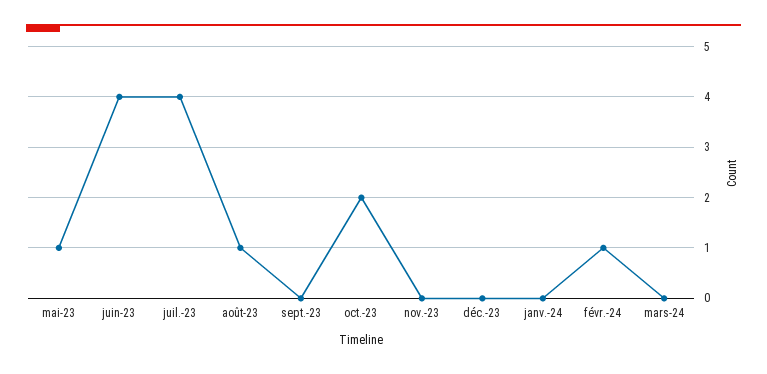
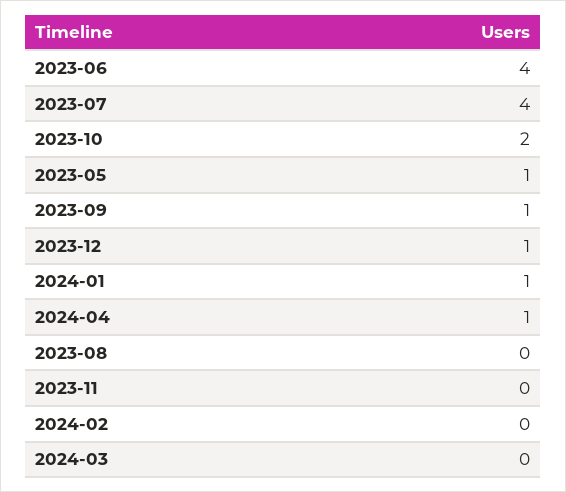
  {
    "mai-23": 1,
    "juin-23": 4,
    "juil.-23": 4,
-   "août-23": 1,
+   "août-23": 0,
-   "sept.-23": 0,
+   "sept.-23": 1,
    "oct.-23": 2,
    "nov.-23": 0,
-   "déc.-23": 0,
+   "déc.-23": 1,
-   "janv.-24": 0,
+   "janv.-24": 1,
-   "févr.-24": 1,
+   "févr.-24": 0,
-   "mars-24": 0
+   "mars-24": 0,
+   "2024-04": 1
  }

